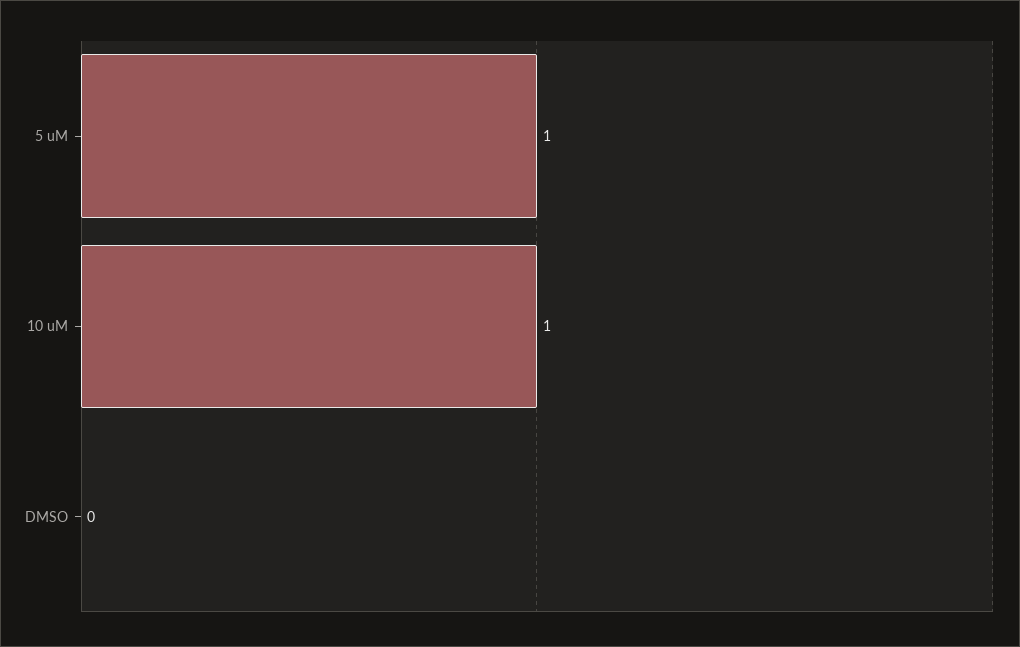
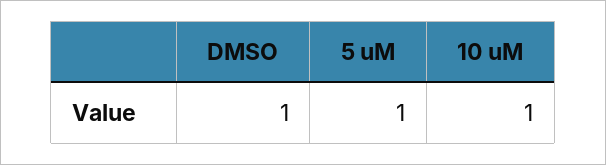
  {
    "5 uM": 1,
    "10 uM": 1,
-   "DMSO": 0
+   "DMSO": 1
  }

